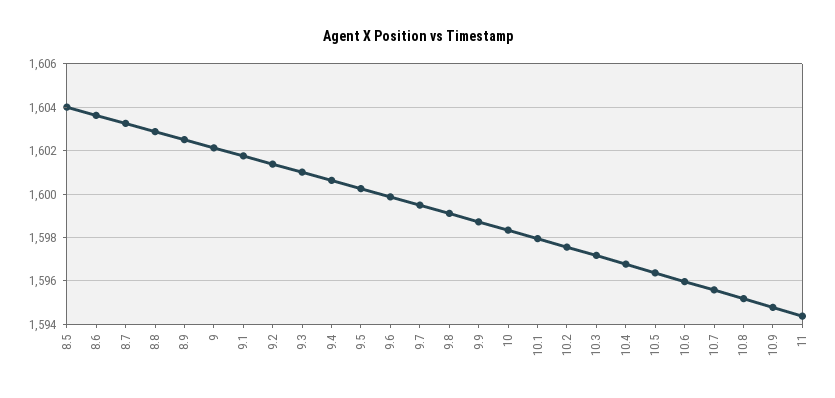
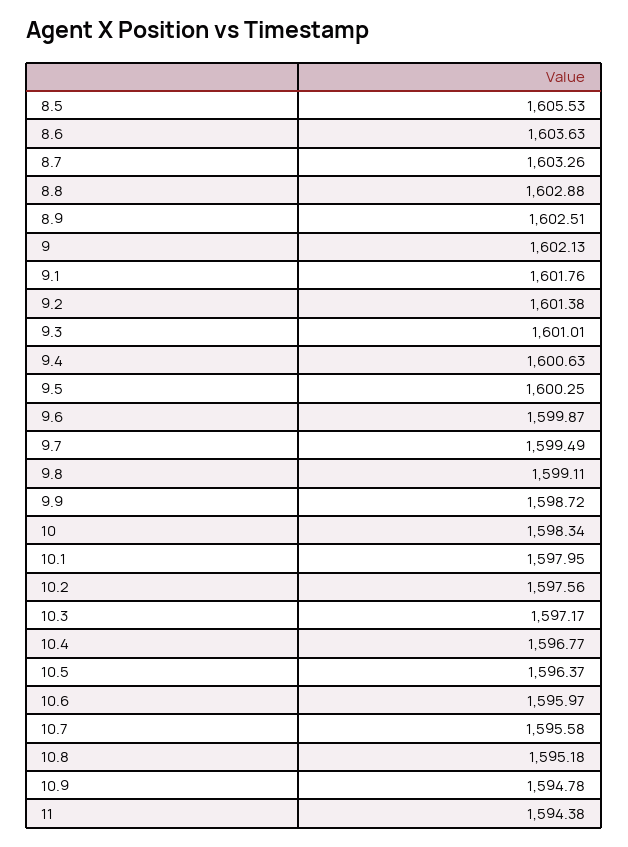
  {
-   "8.5": 1604,
+   "8.5": 1605.53,
    "8.6": 1603.63,
    "8.7": 1603.26,
    "8.8": 1602.88,
    "8.9": 1602.51,
    "9": 1602.13,
    "9.1": 1601.76,
    "9.2": 1601.38,
    "9.3": 1601.01,
    "9.4": 1600.63,
    "9.5": 1600.25,
    "9.6": 1599.87,
    "9.7": 1599.49,
    "9.8": 1599.11,
    "9.9": 1598.72,
    "10": 1598.34,
    "10.1": 1597.95,
    "10.2": 1597.56,
    "10.3": 1597.17,
    "10.4": 1596.77,
    "10.5": 1596.37,
    "10.6": 1595.97,
    "10.7": 1595.58,
    "10.8": 1595.18,
    "10.9": 1594.78,
    "11": 1594.38
  }

